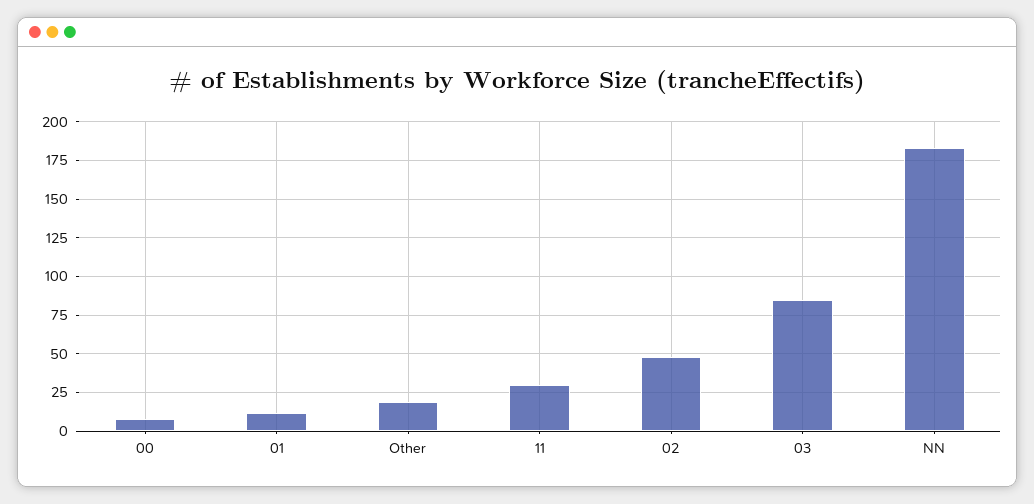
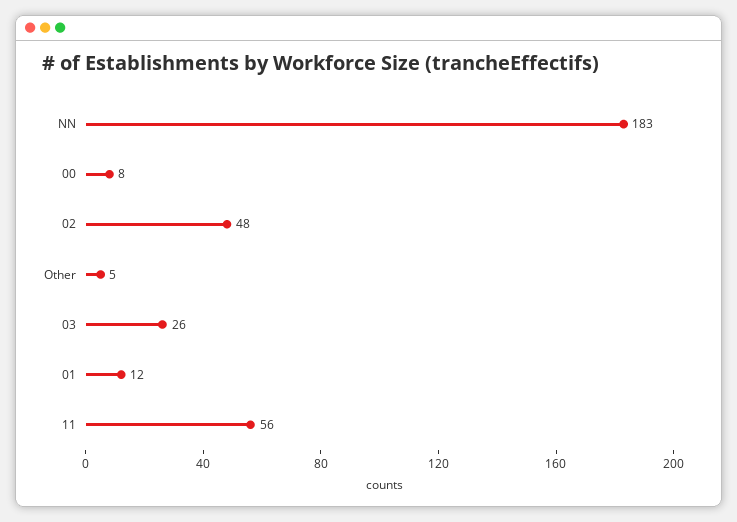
  {
    "00": 8,
    "01": 12,
-   "Other": 20,
+   "Other": 5,
-   "11": 30,
+   "11": 56,
    "02": 48,
-   "03": 85,
+   "03": 26,
    "NN": 183
  }

